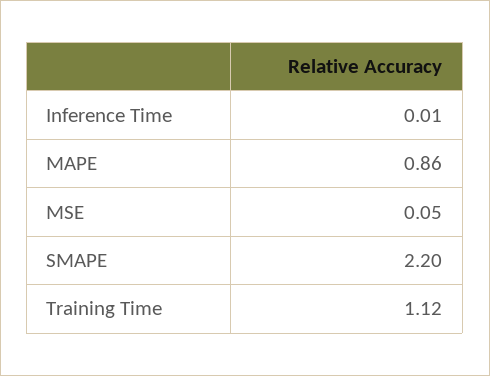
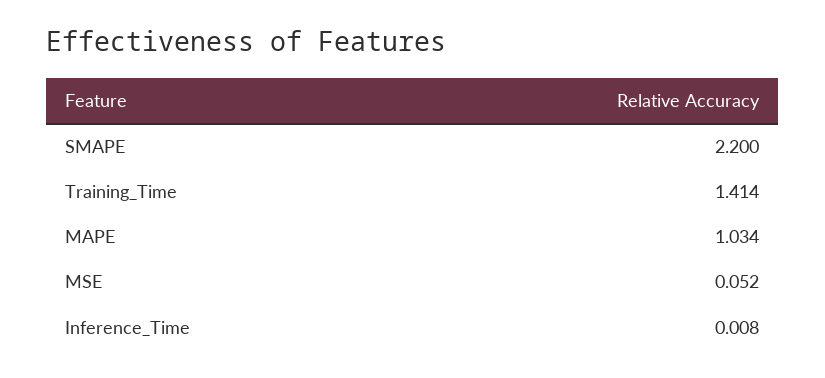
  {
    "Inference Time": 0.008,
-   "MAPE": 0.86,
+   "MAPE": 1.034,
    "MSE": 0.052,
    "SMAPE": 2.2,
-   "Training Time": 1.12
+   "Training Time": 1.414
  }

